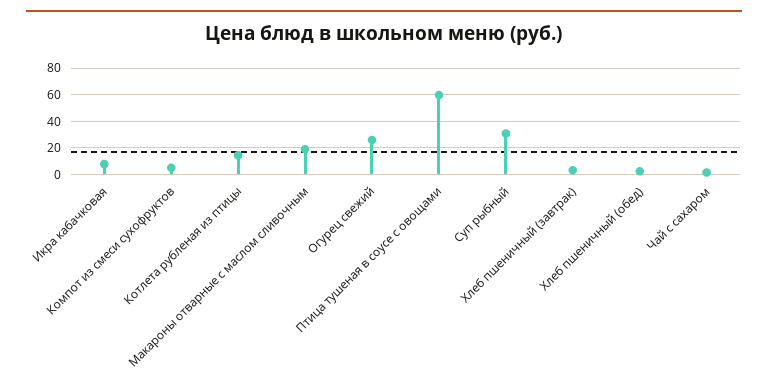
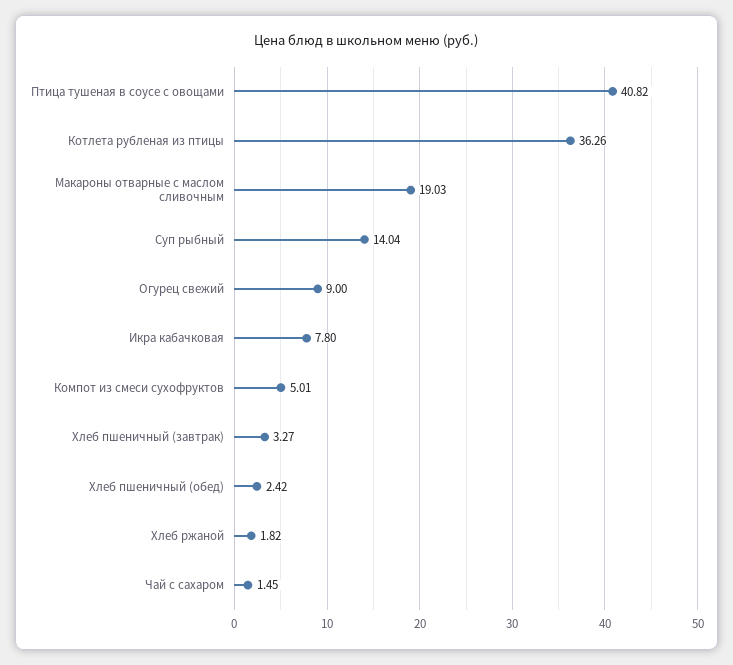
  {
    "Икра кабачковая": 7.8,
    "Компот из смеси сухофруктов": 5.01,
-   "Котлета рубленая из птицы": 15,
+   "Котлета рубленая из птицы": 36.26,
    "Макароны отварные с маслом сливочным": 19.03,
-   "Огурец свежий": 25,
+   "Огурец свежий": 9,
-   "Птица тушеная в соусе с овощами": 60,
+   "Птица тушеная в соусе с овощами": 40.82,
-   "Суп рыбный": 30,
+   "Суп рыбный": 14.04,
    "Хлеб пшеничный (завтрак)": 3.27,
    "Хлеб пшеничный (обед)": 2.42,
-   "Чай с сахаром": 1.45
+   "Чай с сахаром": 1.45,
+   "Хлеб ржаной": 1.82
  }

